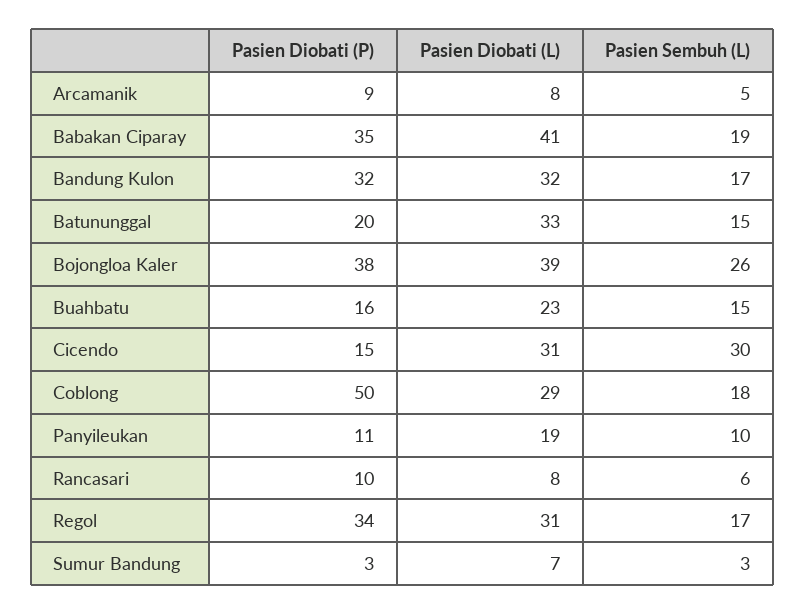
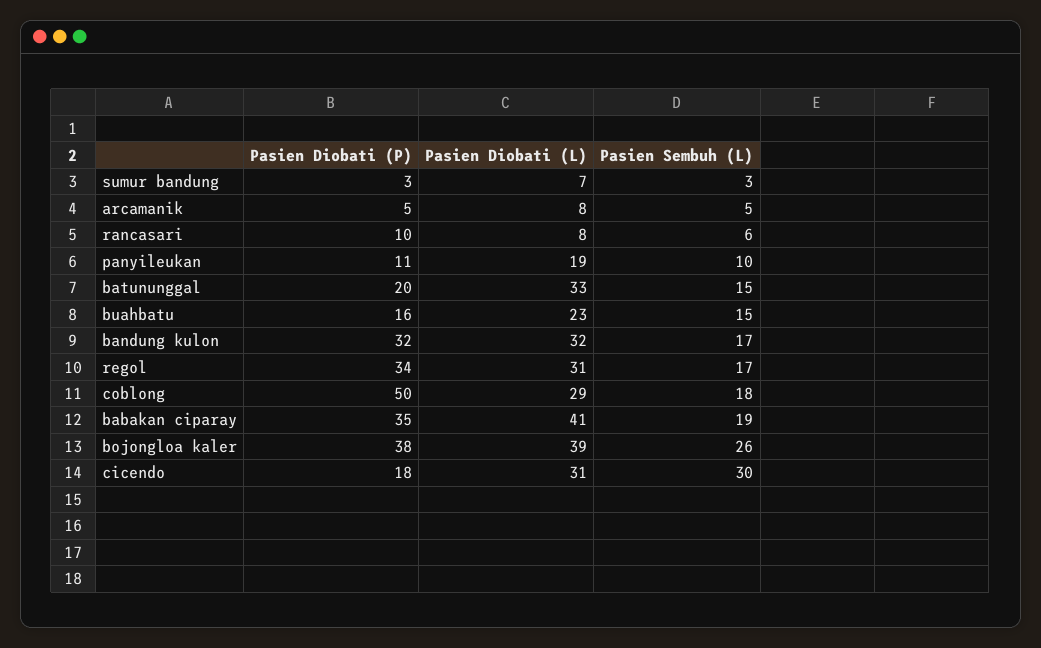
  {
    "Pasien Diobati (P)": {
-     "Arcamanik": 9,
+     "Arcamanik": 5,
      "Babakan Ciparay": 35,
      "Bandung Kulon": 32,
      "Batununggal": 20,
      "Bojongloa Kaler": 38,
      "Buahbatu": 16,
-     "Cicendo": 15,
+     "Cicendo": 18,
      "Coblong": 50,
      "Panyileukan": 11,
      "Rancasari": 10,
      "Regol": 34,
      "Sumur Bandung": 3
    },
    "Pasien Diobati (L)": {
      "Arcamanik": 8,
      "Babakan Ciparay": 41,
      "Bandung Kulon": 32,
      "Batununggal": 33,
      "Bojongloa Kaler": 39,
      "Buahbatu": 23,
      "Cicendo": 31,
      "Coblong": 29,
      "Panyileukan": 19,
      "Rancasari": 8,
      "Regol": 31,
      "Sumur Bandung": 7
    },
    "Pasien Sembuh (L)": {
      "Arcamanik": 5,
      "Babakan Ciparay": 19,
      "Bandung Kulon": 17,
      "Batununggal": 15,
      "Bojongloa Kaler": 26,
      "Buahbatu": 15,
      "Cicendo": 30,
      "Coblong": 18,
      "Panyileukan": 10,
      "Rancasari": 6,
      "Regol": 17,
      "Sumur Bandung": 3
    }
  }

